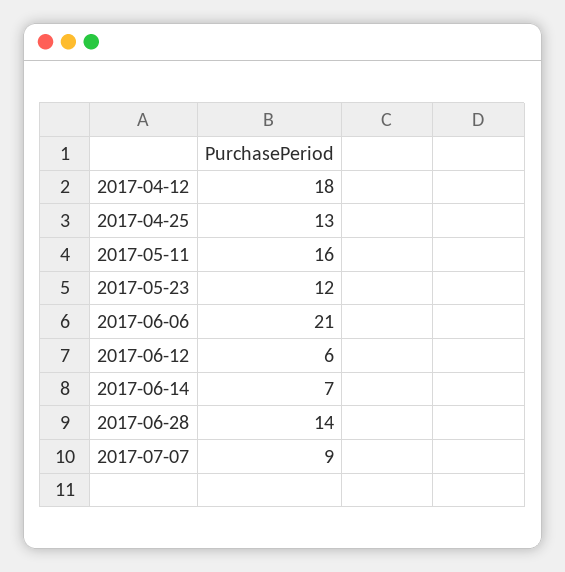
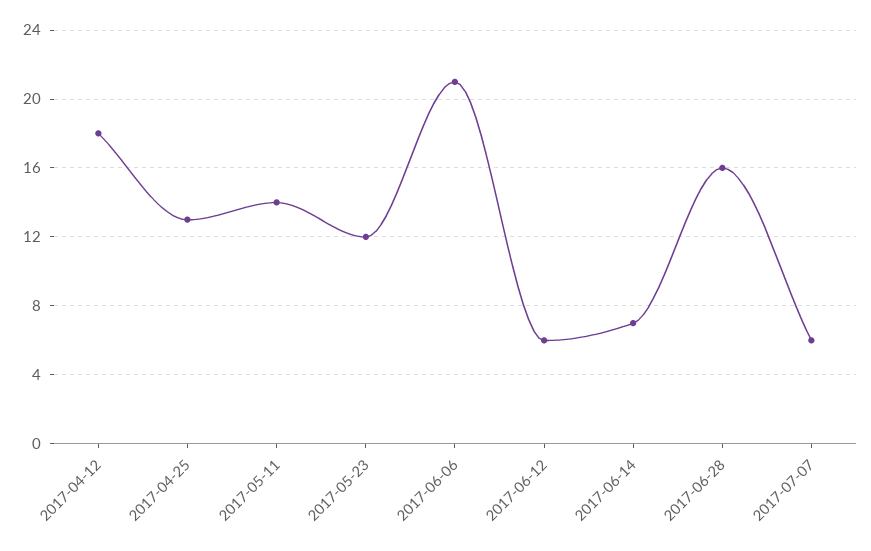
  {
    "2017-04-12": 18,
    "2017-04-25": 13,
-   "2017-05-11": 16,
+   "2017-05-11": 14,
    "2017-05-23": 12,
    "2017-06-06": 21,
    "2017-06-12": 6,
    "2017-06-14": 7,
-   "2017-06-28": 14,
+   "2017-06-28": 16,
-   "2017-07-07": 9
+   "2017-07-07": 6
  }

